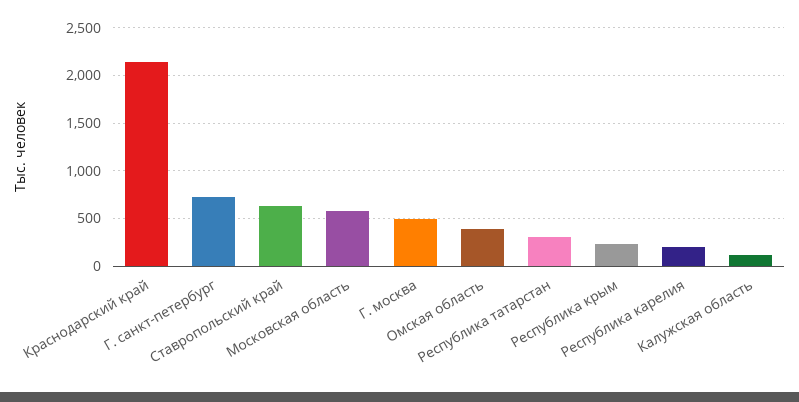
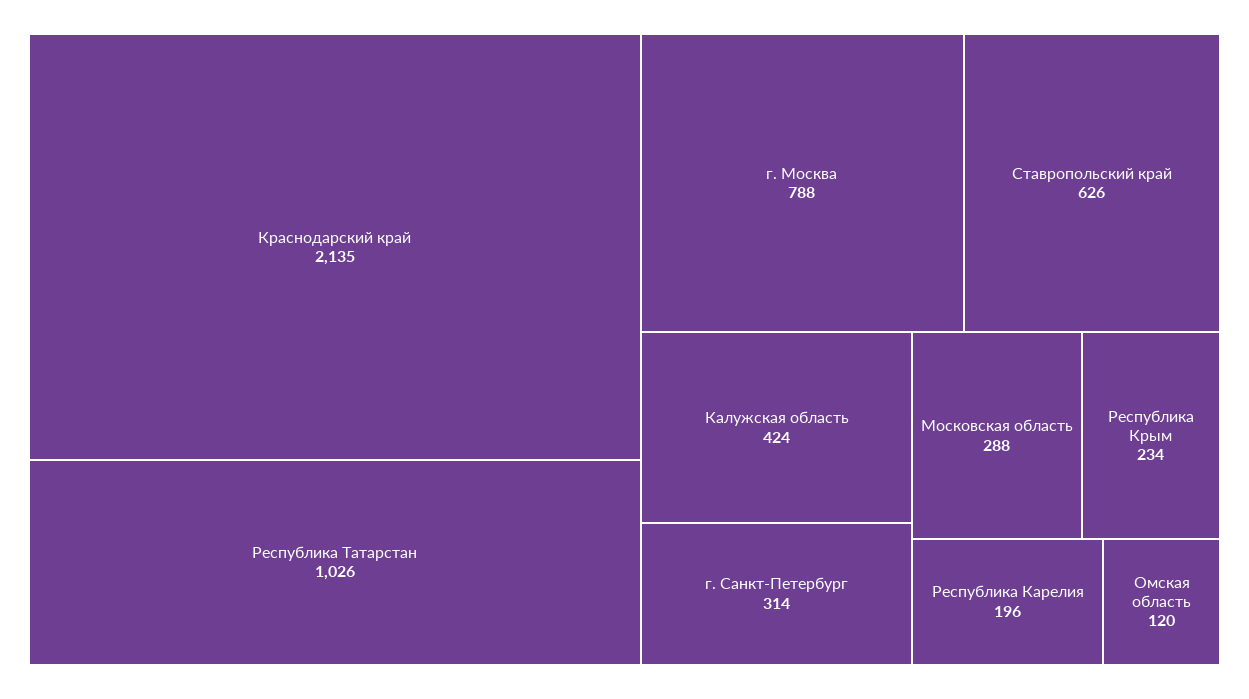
  {
    "Краснодарский край": 2135,
-   "Г. санкт-петербург": 700,
+   "Г. санкт-петербург": 314,
    "Ставропольский край": 626,
-   "Московская область": 600,
+   "Московская область": 288,
-   "Г. москва": 500,
+   "Г. москва": 788,
-   "Омская область": 400,
+   "Омская область": 120,
-   "Республика татарстан": 300,
+   "Республика татарстан": 1026,
    "Республика крым": 234,
    "Республика карелия": 196,
-   "Калужская область": 100
+   "Калужская область": 424
  }

